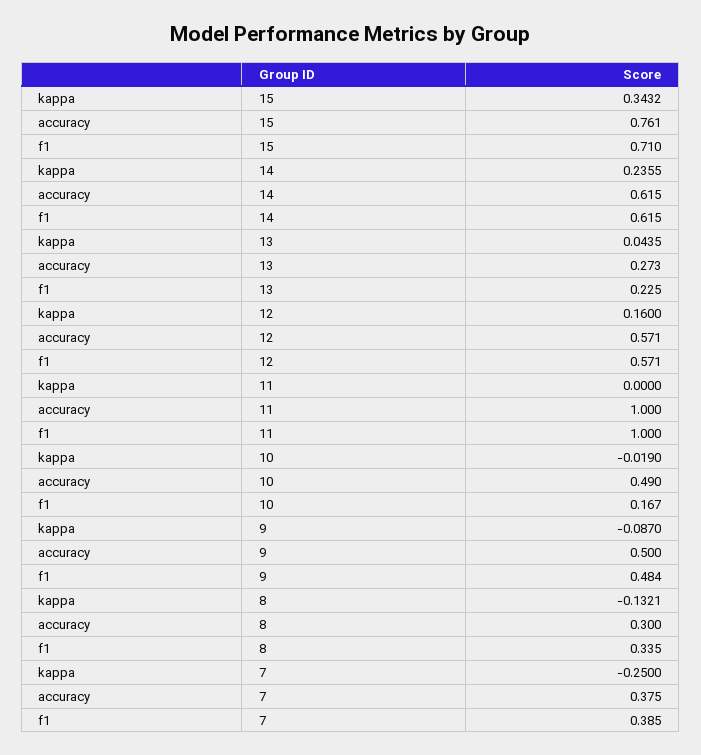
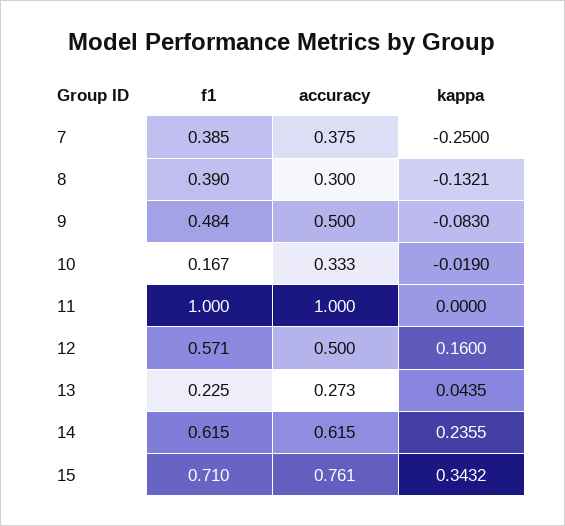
  {
    "kappa": {
      "15": 0.3432,
      "14": 0.2355,
      "13": 0.0435,
      "12": 0.16,
      "11": 0,
      "10": -0.019,
-     "9": -0.087,
+     "9": -0.083,
      "8": -0.1321,
      "7": -0.25
    },
    "accuracy": {
      "15": 0.761,
      "14": 0.615,
      "13": 0.273,
-     "12": 0.571,
+     "12": 0.5,
      "11": 1,
-     "10": 0.49,
+     "10": 0.333,
      "9": 0.5,
      "8": 0.3,
      "7": 0.375
    },
    "f1": {
      "15": 0.71,
      "14": 0.615,
      "13": 0.225,
      "12": 0.571,
      "11": 1,
      "10": 0.167,
      "9": 0.484,
-     "8": 0.335,
+     "8": 0.39,
      "7": 0.385
    }
  }

